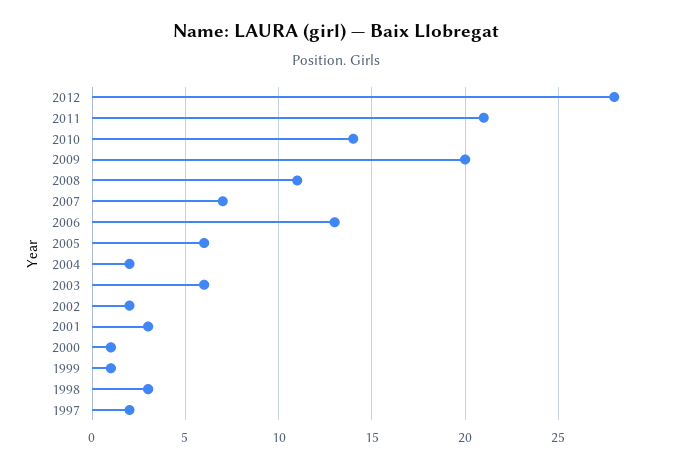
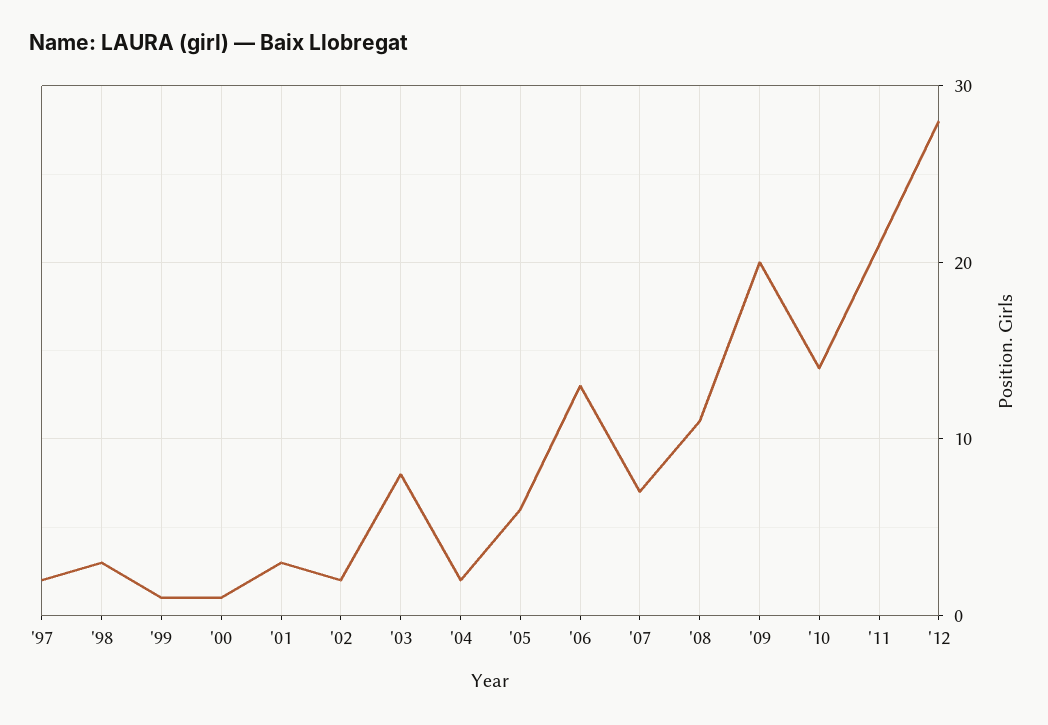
  {
    "2012": 28,
    "2011": 21,
    "2010": 14,
    "2009": 20,
    "2008": 11,
    "2007": 7,
    "2006": 13,
    "2005": 6,
    "2004": 2,
-   "2003": 6,
+   "2003": 8,
    "2002": 2,
    "2001": 3,
    "2000": 1,
    "1999": 1,
    "1998": 3,
    "1997": 2
  }

